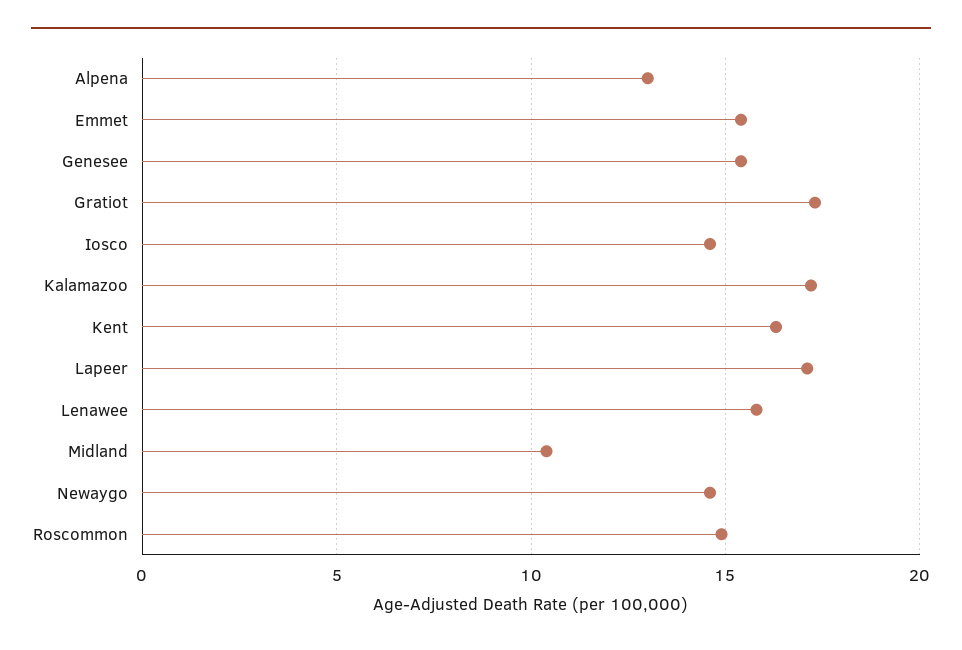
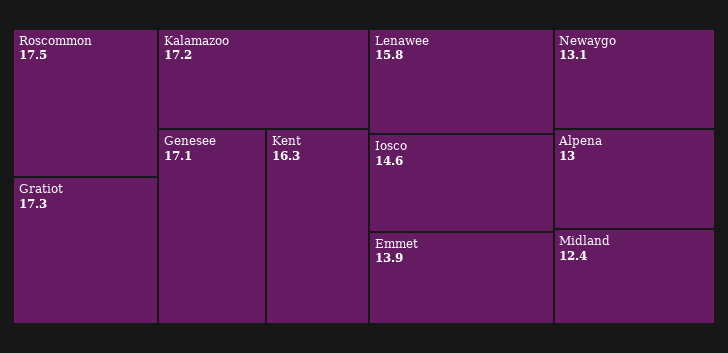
  {
    "Alpena": 13,
-   "Emmet": 15.5,
+   "Emmet": 13.9,
-   "Genesee": 15.5,
+   "Genesee": 17.1,
    "Gratiot": 17.3,
    "Iosco": 14.6,
    "Kalamazoo": 17.2,
    "Kent": 16.3,
-   "Lapeer": 17,
    "Lenawee": 15.8,
-   "Midland": 10.5,
+   "Midland": 12.4,
-   "Newaygo": 14.5,
+   "Newaygo": 13.1,
-   "Roscommon": 15
+   "Roscommon": 17.5
  }

